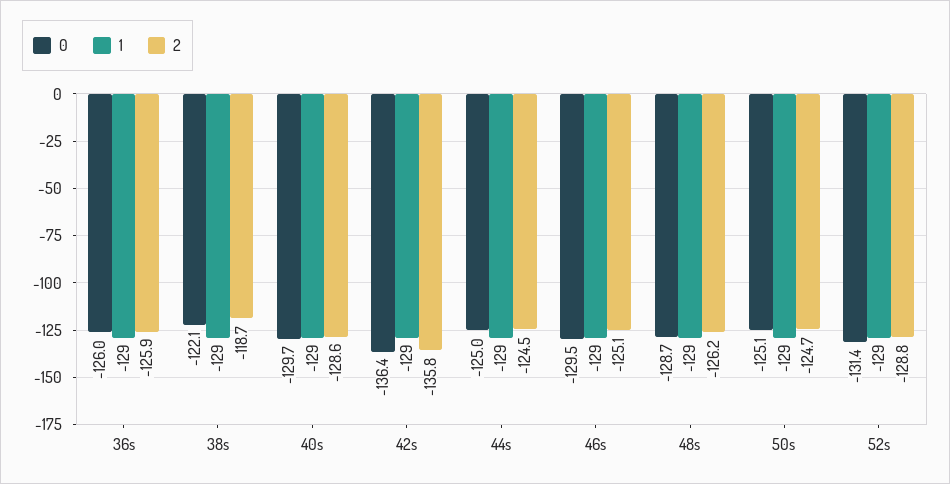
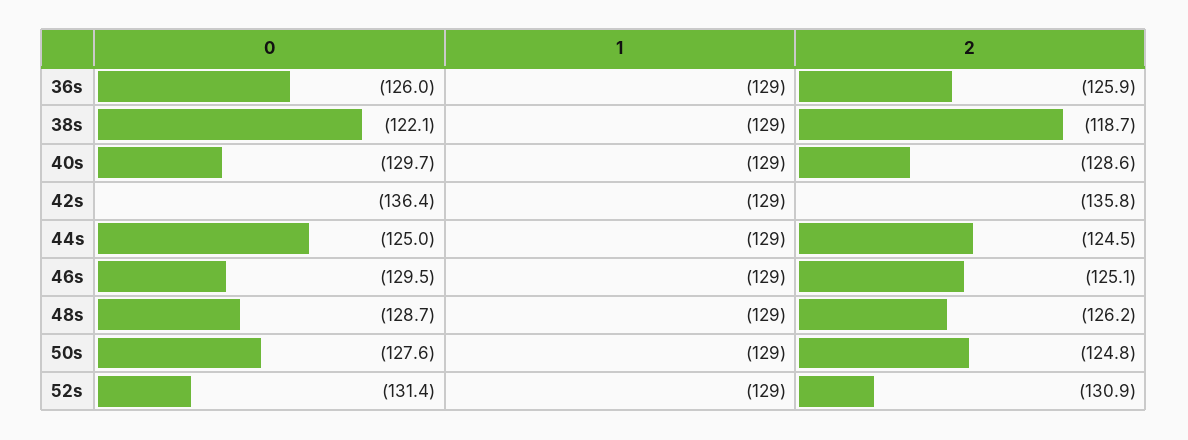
  {
    "0": {
      "36s": -126,
      "38s": -122.1,
      "40s": -129.7,
      "42s": -136.4,
      "44s": -125,
      "46s": -129.5,
      "48s": -128.7,
-     "50s": -125.1,
+     "50s": -127.6,
      "52s": -131.4
    },
    "1": {
      "36s": -129,
      "38s": -129,
      "40s": -129,
      "42s": -129,
      "44s": -129,
      "46s": -129,
      "48s": -129,
      "50s": -129,
      "52s": -129
    },
    "2": {
      "36s": -125.9,
      "38s": -118.7,
      "40s": -128.6,
      "42s": -135.8,
      "44s": -124.5,
      "46s": -125.1,
      "48s": -126.2,
-     "50s": -124.7,
+     "50s": -124.8,
-     "52s": -128.8
+     "52s": -130.9
    }
  }

